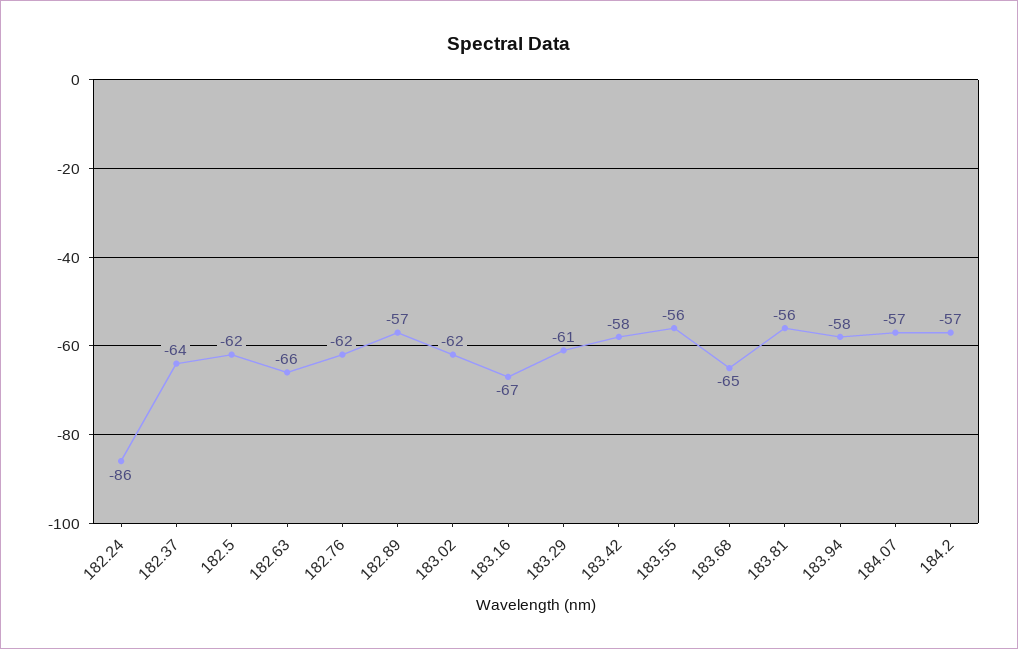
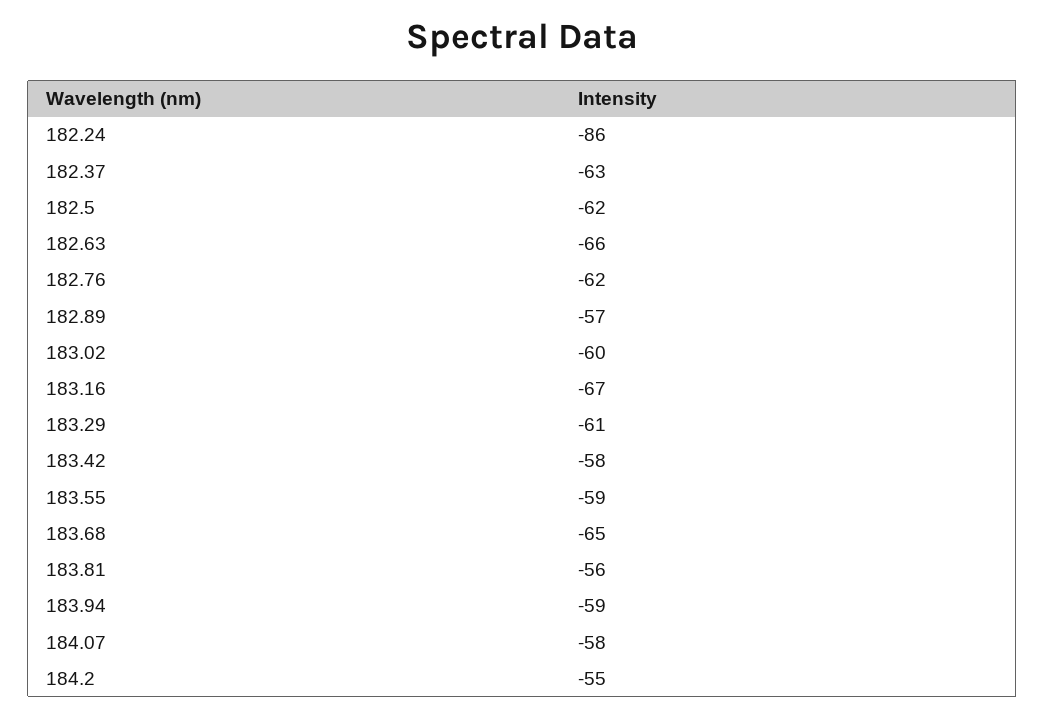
  {
    "182.24": -86,
-   "182.37": -64,
+   "182.37": -63,
    "182.5": -62,
    "182.63": -66,
    "182.76": -62,
    "182.89": -57,
-   "183.02": -62,
+   "183.02": -60,
    "183.16": -67,
    "183.29": -61,
    "183.42": -58,
-   "183.55": -56,
+   "183.55": -59,
    "183.68": -65,
    "183.81": -56,
-   "183.94": -58,
+   "183.94": -59,
-   "184.07": -57,
+   "184.07": -58,
-   "184.2": -57
+   "184.2": -55
  }

